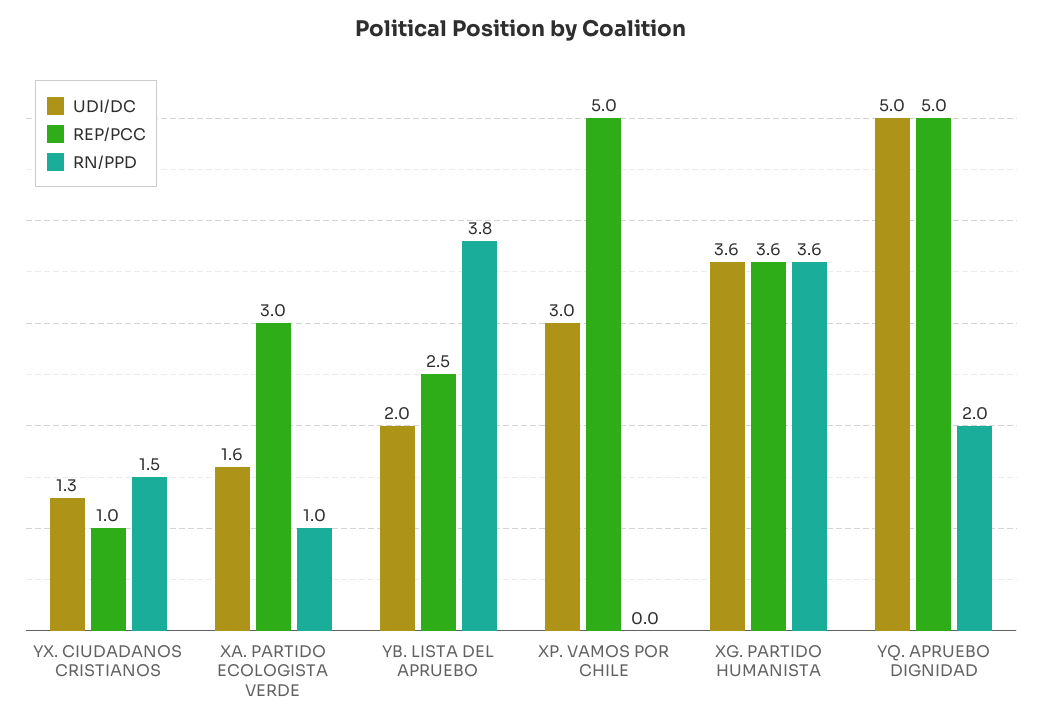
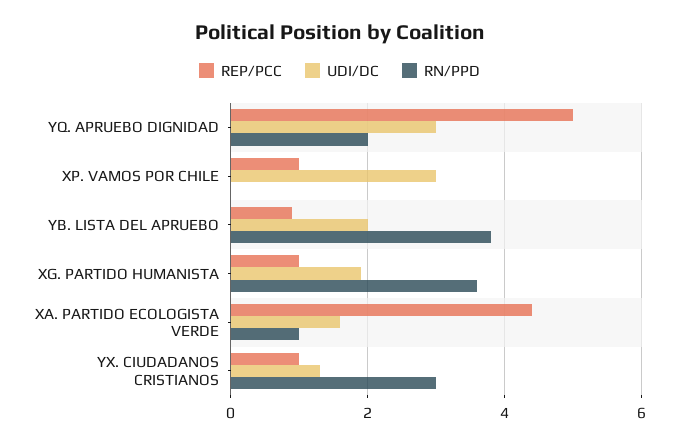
  {
    "UDI/DC": {
      "YX. CIUDADANOS CRISTIANOS": 1.3,
      "XA. PARTIDO ECOLOGISTA VERDE": 1.6,
      "YB. LISTA DEL APRUEBO": 2,
      "XP. VAMOS POR CHILE": 3,
-     "XG. PARTIDO HUMANISTA": 3.6,
+     "XG. PARTIDO HUMANISTA": 2,
-     "YQ. APRUEBO DIGNIDAD": 5
+     "YQ. APRUEBO DIGNIDAD": 3
    },
    "REP/PCC": {
      "YX. CIUDADANOS CRISTIANOS": 1,
-     "XA. PARTIDO ECOLOGISTA VERDE": 3,
+     "XA. PARTIDO ECOLOGISTA VERDE": 4.5,
-     "YB. LISTA DEL APRUEBO": 2.5,
+     "YB. LISTA DEL APRUEBO": 1,
-     "XP. VAMOS POR CHILE": 5,
+     "XP. VAMOS POR CHILE": 1,
-     "XG. PARTIDO HUMANISTA": 3.6,
+     "XG. PARTIDO HUMANISTA": 1,
      "YQ. APRUEBO DIGNIDAD": 5
    },
    "RN/PPD": {
-     "YX. CIUDADANOS CRISTIANOS": 1.5,
+     "YX. CIUDADANOS CRISTIANOS": 3,
      "XA. PARTIDO ECOLOGISTA VERDE": 1,
      "YB. LISTA DEL APRUEBO": 3.8,
      "XP. VAMOS POR CHILE": 0,
      "XG. PARTIDO HUMANISTA": 3.6,
      "YQ. APRUEBO DIGNIDAD": 2
    }
  }

